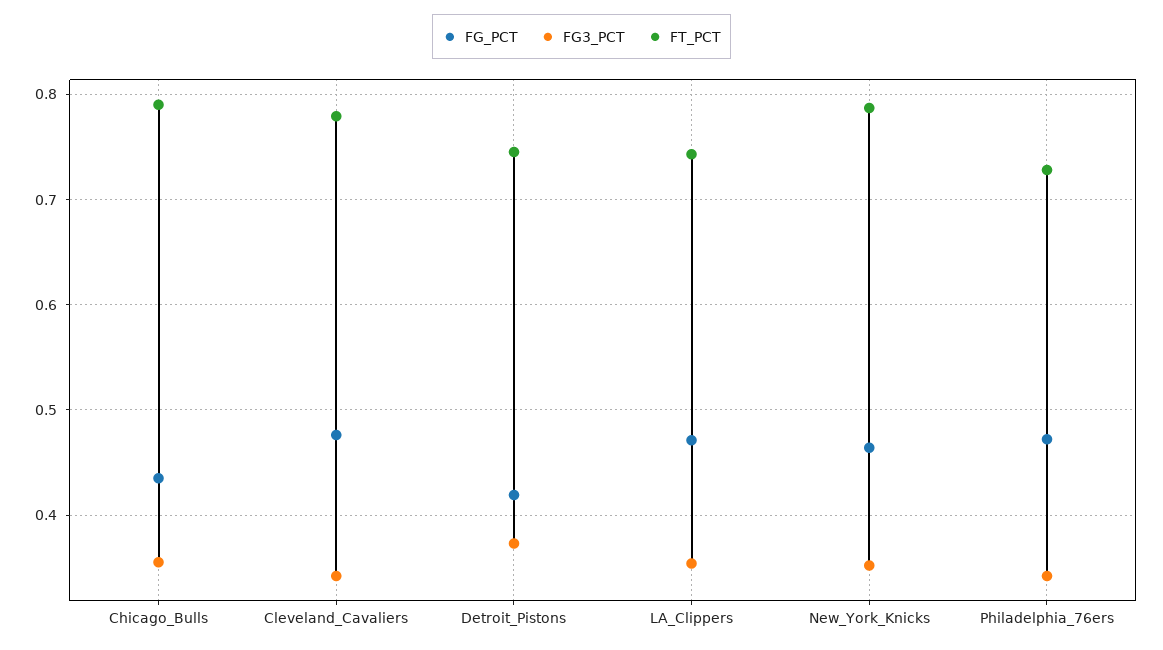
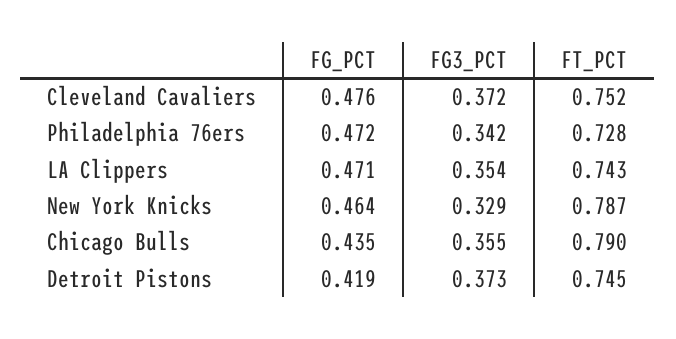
  {
    "FG_PCT": {
      "Chicago_Bulls": 0.435,
      "Cleveland_Cavaliers": 0.476,
      "Detroit_Pistons": 0.419,
      "LA_Clippers": 0.471,
      "New_York_Knicks": 0.464,
      "Philadelphia_76ers": 0.472
    },
    "FG3_PCT": {
      "Chicago_Bulls": 0.355,
-     "Cleveland_Cavaliers": 0.34,
+     "Cleveland_Cavaliers": 0.372,
      "Detroit_Pistons": 0.373,
      "LA_Clippers": 0.354,
-     "New_York_Knicks": 0.35,
+     "New_York_Knicks": 0.329,
      "Philadelphia_76ers": 0.342
    },
    "FT_PCT": {
      "Chicago_Bulls": 0.79,
-     "Cleveland_Cavaliers": 0.78,
+     "Cleveland_Cavaliers": 0.752,
      "Detroit_Pistons": 0.745,
      "LA_Clippers": 0.743,
      "New_York_Knicks": 0.787,
      "Philadelphia_76ers": 0.728
    }
  }

